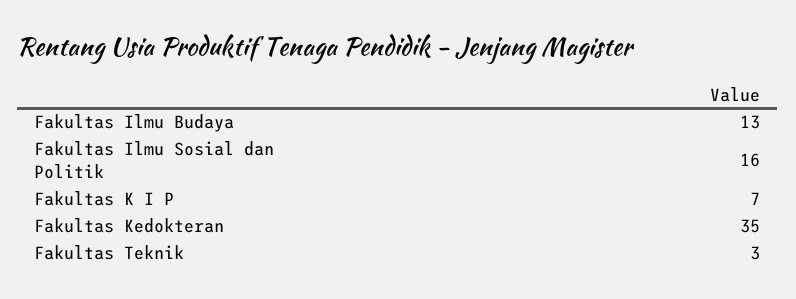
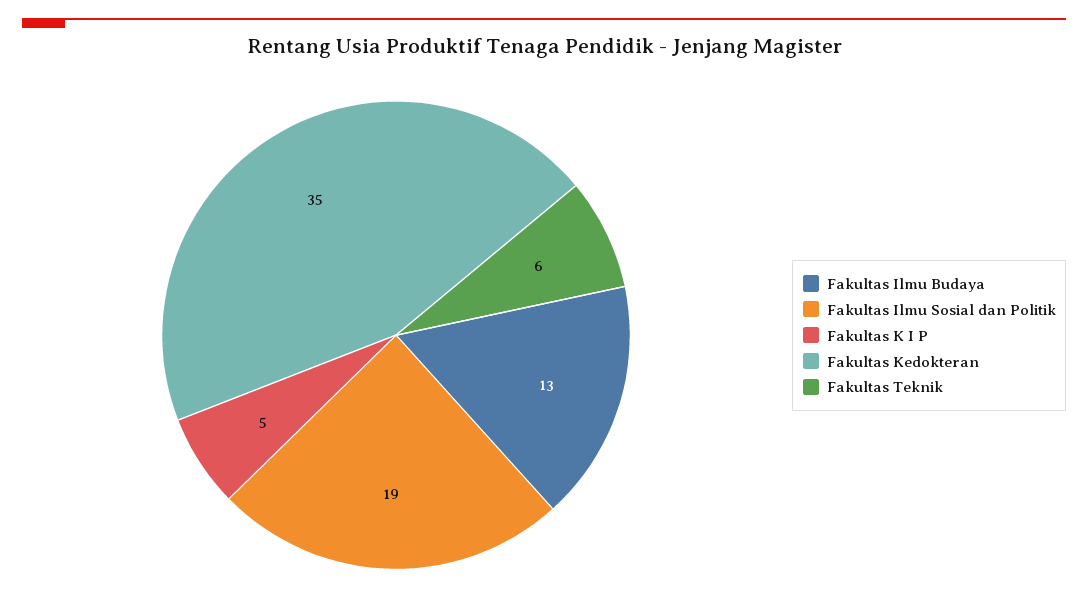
  {
    "Fakultas Ilmu Budaya": 13,
-   "Fakultas Ilmu Sosial dan Politik": 16,
+   "Fakultas Ilmu Sosial dan Politik": 19,
-   "Fakultas K I P": 7,
+   "Fakultas K I P": 5,
    "Fakultas Kedokteran": 35,
-   "Fakultas Teknik": 3
+   "Fakultas Teknik": 6
  }

